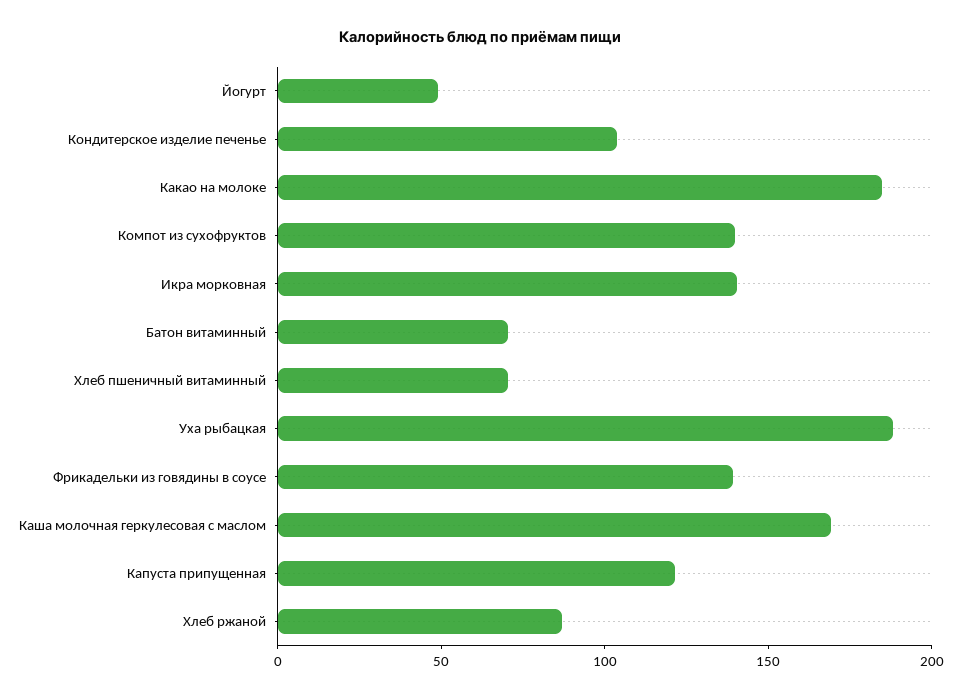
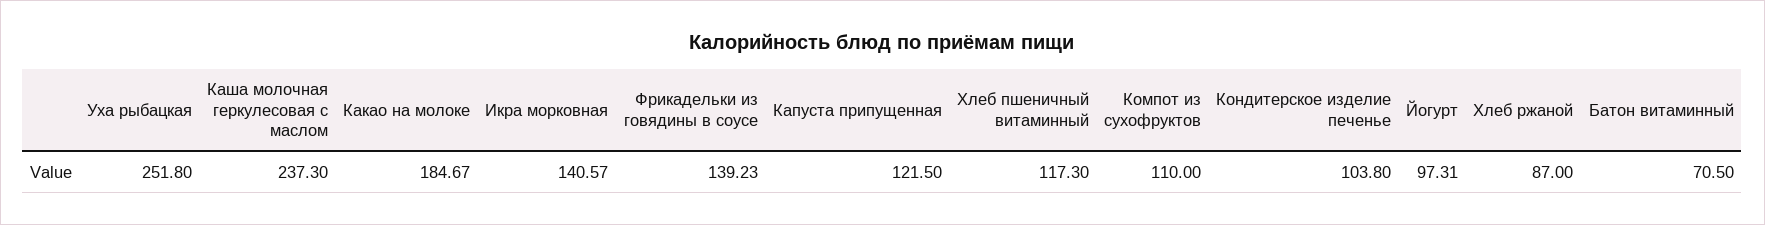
  {
-   "Йогурт": 50,
+   "Йогурт": 97.31,
    "Кондитерское изделие печенье": 103.8,
    "Какао на молоке": 184.67,
-   "Компот из сухофруктов": 140,
+   "Компот из сухофруктов": 110,
    "Икра морковная": 140.57,
    "Батон витаминный": 70.5,
-   "Хлеб пшеничный витаминный": 70,
+   "Хлеб пшеничный витаминный": 117.3,
-   "Уха рыбацкая": 190,
+   "Уха рыбацкая": 251.8,
    "Фрикадельки из говядины в соусе": 139.23,
-   "Каша молочная геркулесовая с маслом": 170,
+   "Каша молочная геркулесовая с маслом": 237.3,
    "Капуста припущенная": 121.5,
    "Хлеб ржаной": 87
  }

